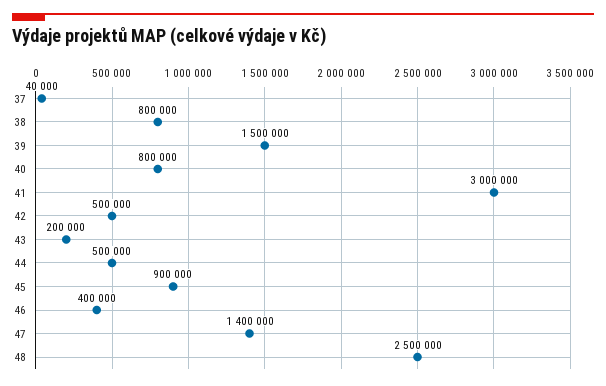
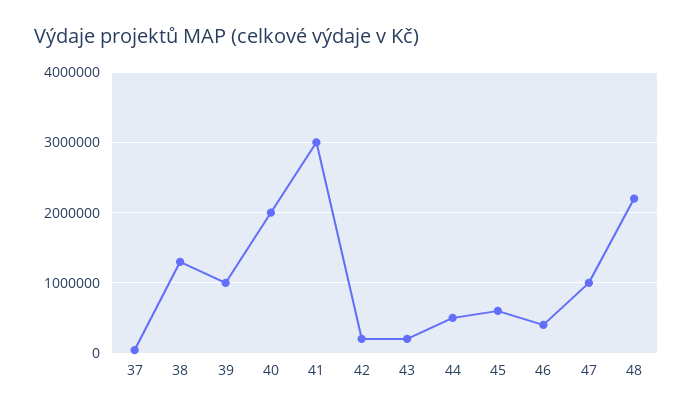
  {
    "37": 40000,
-   "38": 800000,
+   "38": 1300000,
-   "39": 1500000,
+   "39": 1000000,
-   "40": 800000,
+   "40": 2000000,
    "41": 3000000,
-   "42": 500000,
+   "42": 200000,
    "43": 200000,
    "44": 500000,
-   "45": 900000,
+   "45": 600000,
    "46": 400000,
-   "47": 1400000,
+   "47": 1000000,
-   "48": 2500000
+   "48": 2200000
  }

